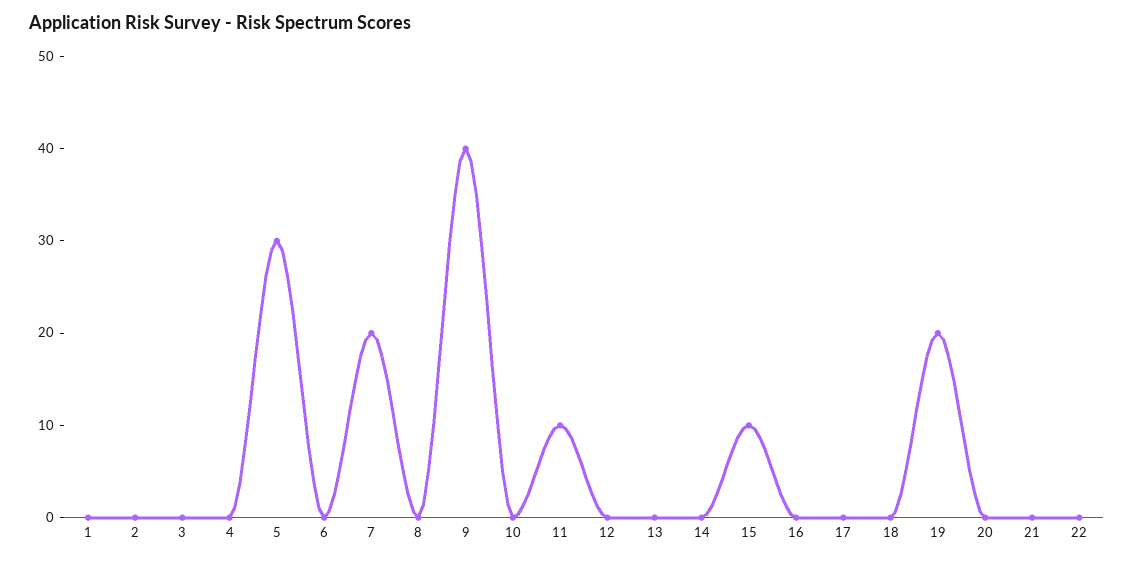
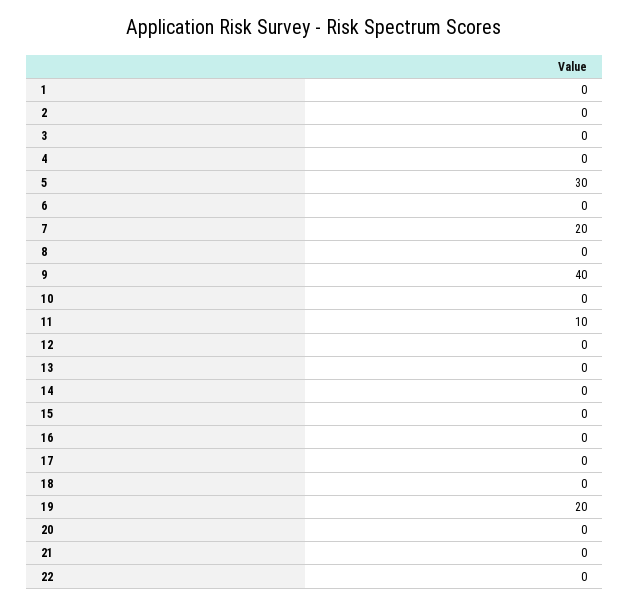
  {
    "1": 0,
    "2": 0,
    "3": 0,
    "4": 0,
    "5": 30,
    "6": 0,
    "7": 20,
    "8": 0,
    "9": 40,
    "10": 0,
    "11": 10,
    "12": 0,
    "13": 0,
    "14": 0,
-   "15": 10,
+   "15": 0,
    "16": 0,
    "17": 0,
    "18": 0,
    "19": 20,
    "20": 0,
    "21": 0,
    "22": 0
  }

